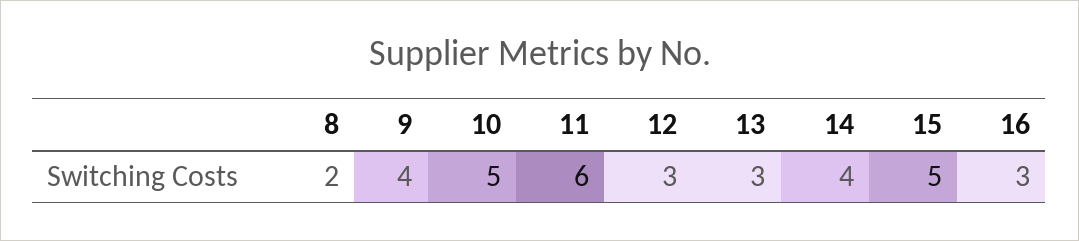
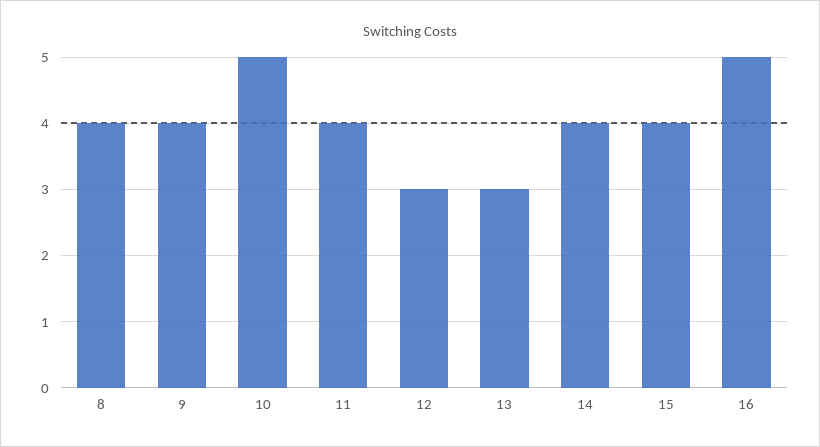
  {
-   "8": 2,
+   "8": 4,
    "9": 4,
    "10": 5,
-   "11": 6,
+   "11": 4,
    "12": 3,
    "13": 3,
    "14": 4,
-   "15": 5,
+   "15": 4,
-   "16": 3
+   "16": 5
  }

